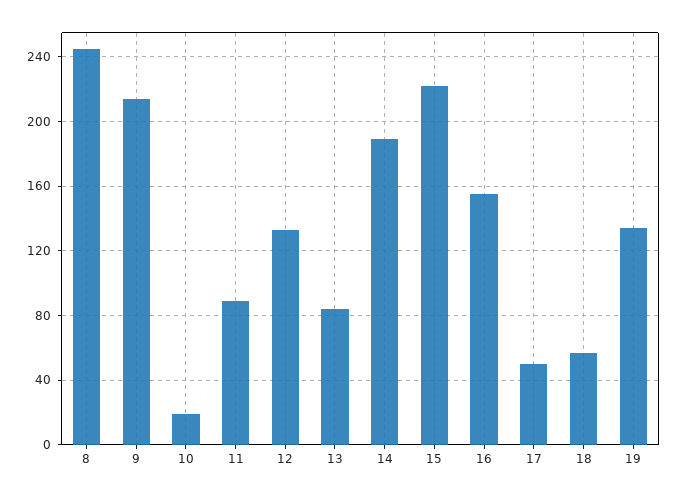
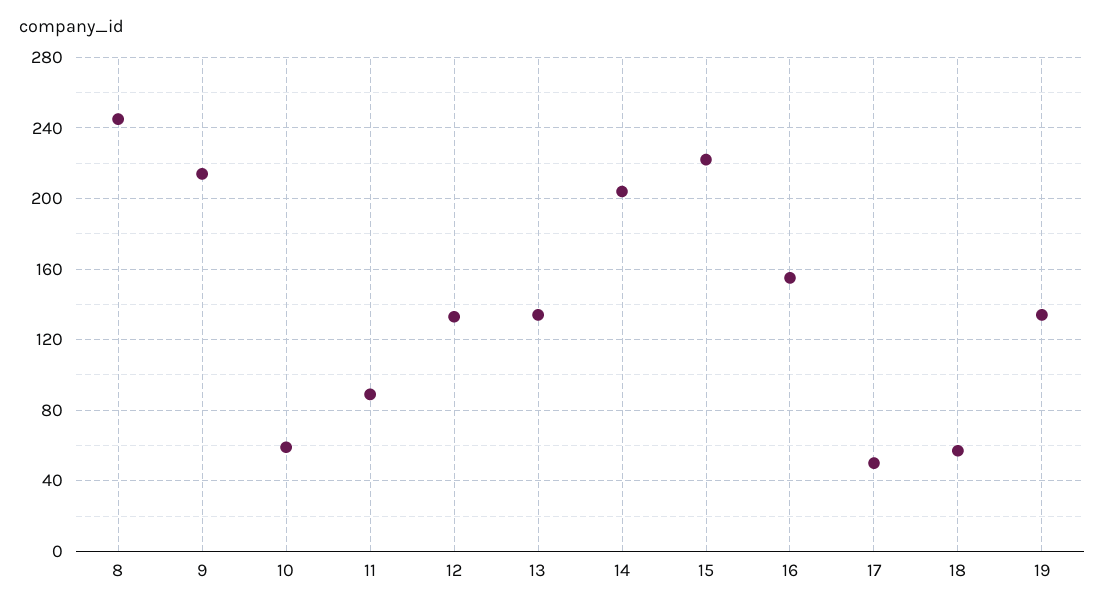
  {
    "8": 245,
    "9": 215,
-   "10": 20,
+   "10": 60,
    "11": 90,
    "12": 135,
-   "13": 85,
+   "13": 135,
-   "14": 190,
+   "14": 205,
    "15": 220,
    "16": 155,
    "17": 50,
    "18": 55,
    "19": 135
  }

